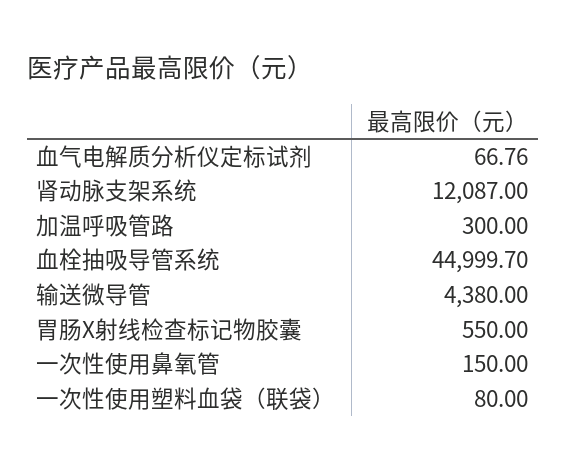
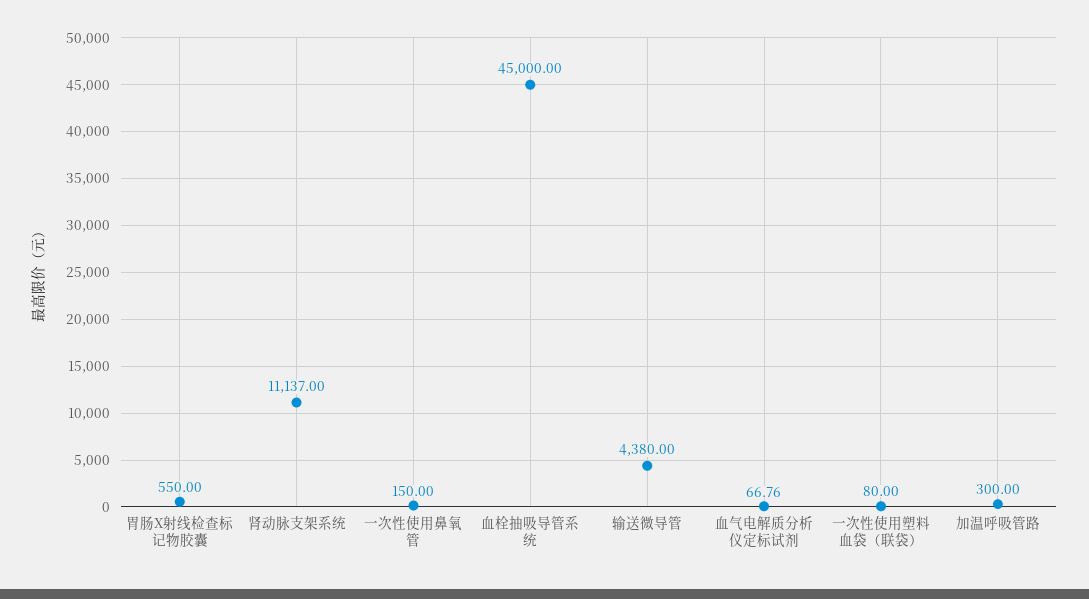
  {
    "血气电解质分析仪定标试剂": 66.76,
-   "肾动脉支架系统": 12087,
+   "肾动脉支架系统": 11137,
    "加温呼吸管路": 300,
-   "血栓抽吸导管系统": 44999.7,
+   "血栓抽吸导管系统": 45000,
    "输送微导管": 4380,
    "胃肠X射线检查标记物胶囊": 550,
    "一次性使用鼻氧管": 150,
    "一次性使用塑料血袋（联袋）": 80
  }

